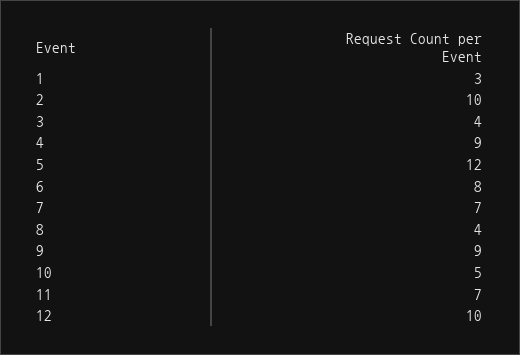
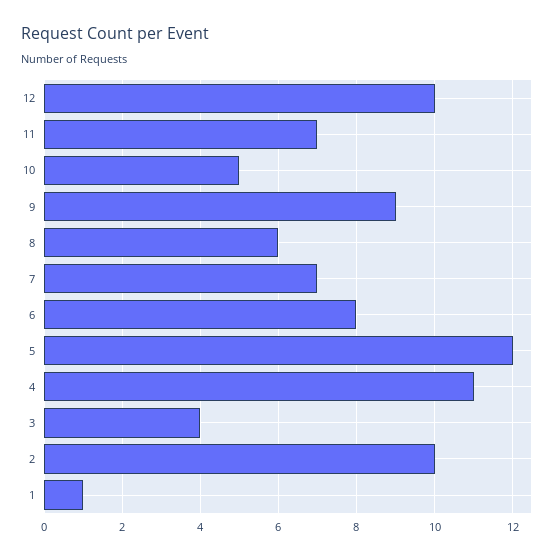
  {
-   "1": 3,
+   "1": 1,
    "2": 10,
    "3": 4,
-   "4": 9,
+   "4": 11,
    "5": 12,
    "6": 8,
    "7": 7,
-   "8": 4,
+   "8": 6,
    "9": 9,
    "10": 5,
    "11": 7,
    "12": 10
  }

